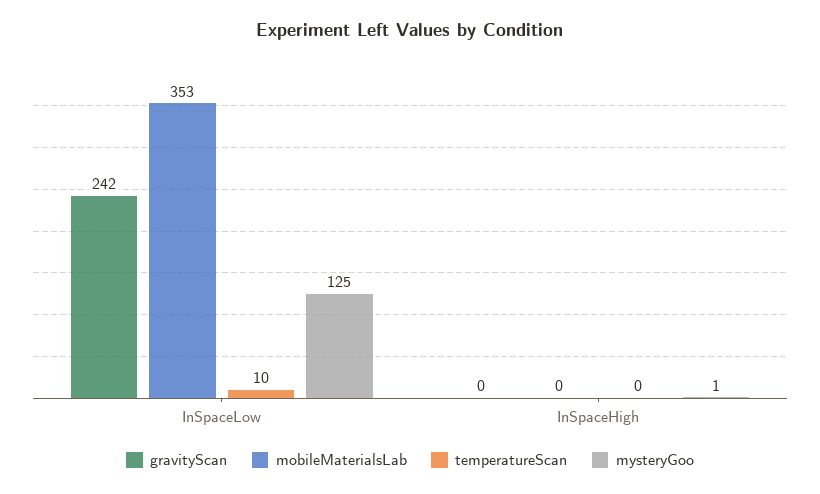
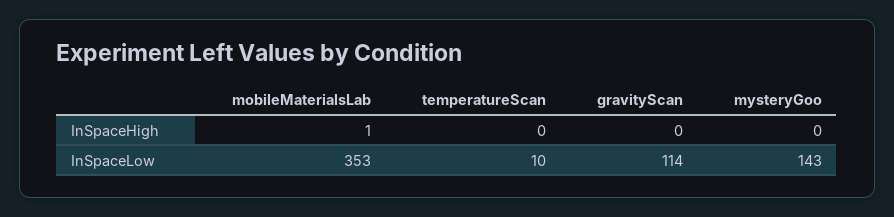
  {
    "gravityScan": {
-     "InSpaceLow": 242,
+     "InSpaceLow": 114,
      "InSpaceHigh": 0
    },
    "mobileMaterialsLab": {
      "InSpaceLow": 353,
-     "InSpaceHigh": 0
+     "InSpaceHigh": 1
    },
    "temperatureScan": {
      "InSpaceLow": 10,
      "InSpaceHigh": 0
    },
    "mysteryGoo": {
-     "InSpaceLow": 125,
+     "InSpaceLow": 143,
-     "InSpaceHigh": 1
+     "InSpaceHigh": 0
    }
  }

